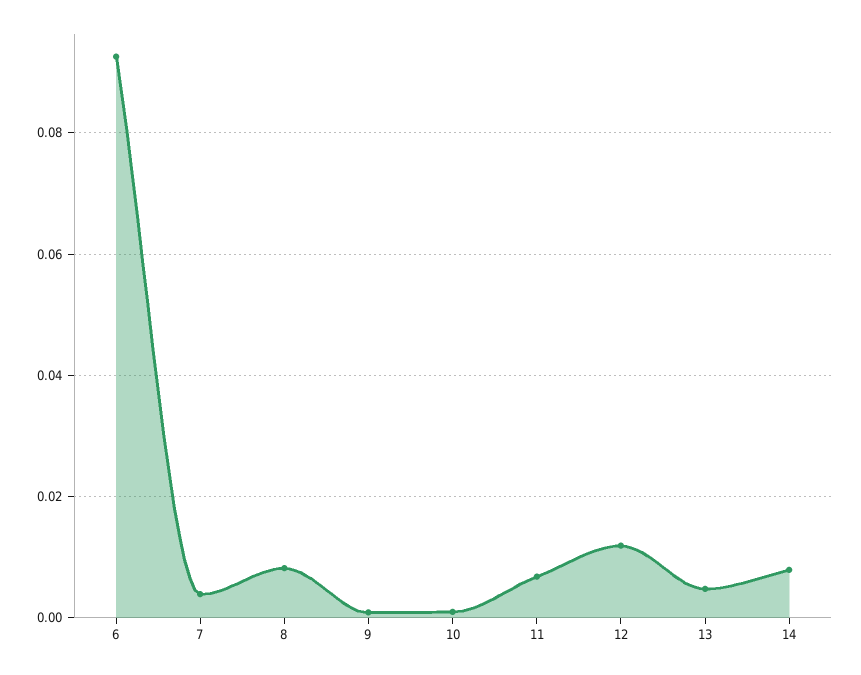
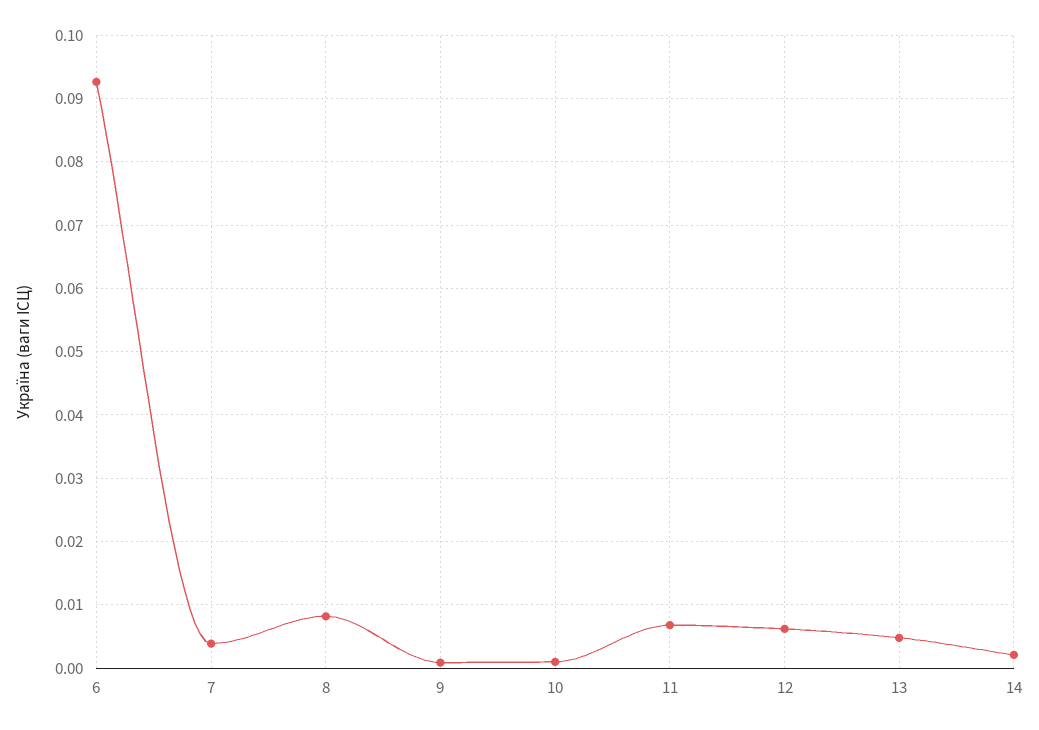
  {
    "6": 0.093,
    "7": 0.004,
    "8": 0.008,
    "9": 0.001,
    "10": 0.001,
    "11": 0.007,
-   "12": 0.012,
+   "12": 0.006,
    "13": 0.005,
-   "14": 0.008
+   "14": 0.002
  }

